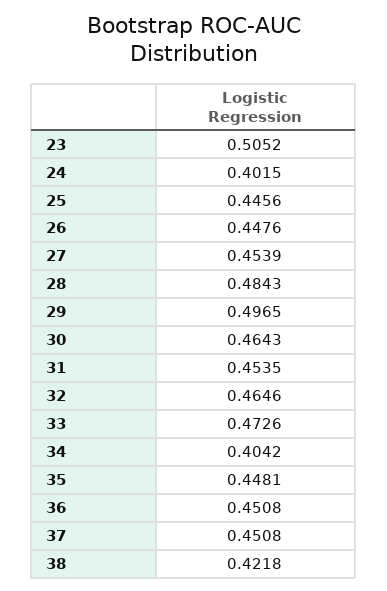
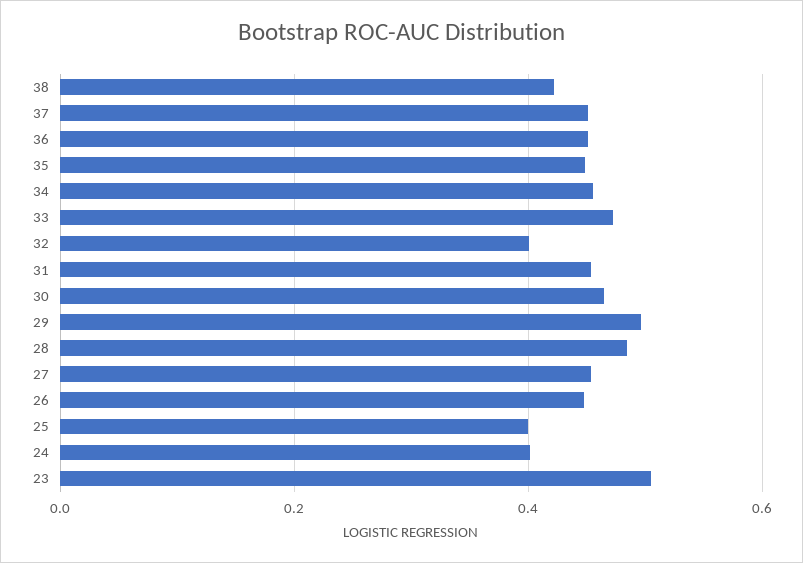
  {
    "23": 0.5052,
    "24": 0.4015,
-   "25": 0.4456,
+   "25": 0.4,
    "26": 0.4476,
    "27": 0.4539,
    "28": 0.4843,
    "29": 0.4965,
    "30": 0.4643,
    "31": 0.4535,
-   "32": 0.4646,
+   "32": 0.4,
    "33": 0.4726,
-   "34": 0.4042,
+   "34": 0.46,
    "35": 0.4481,
    "36": 0.4508,
    "37": 0.4508,
    "38": 0.4218
  }

